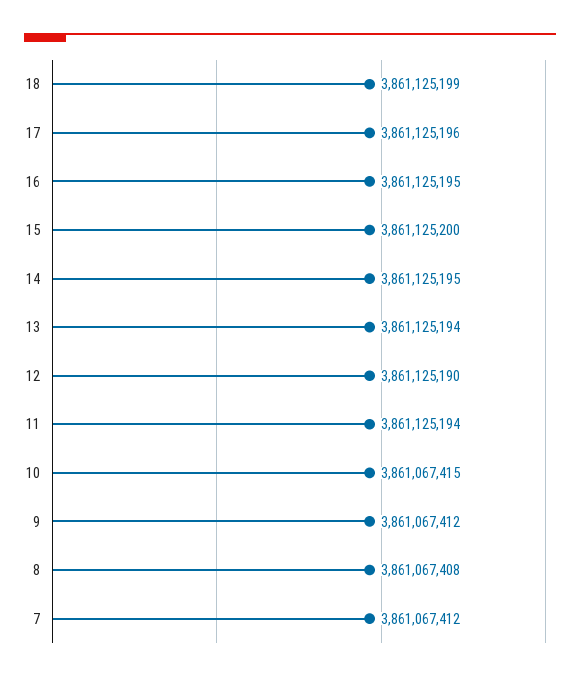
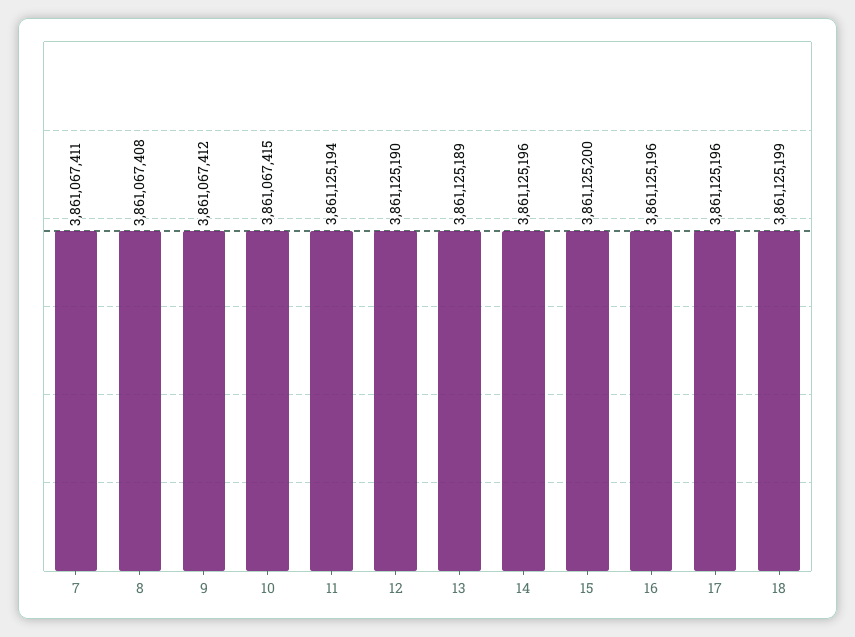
  {
    "18": 3861125199,
    "17": 3861125196,
-   "16": 3861125195,
+   "16": 3861125196,
    "15": 3861125200,
-   "14": 3861125195,
+   "14": 3861125196,
-   "13": 3861125194,
+   "13": 3861125189,
    "12": 3861125190,
    "11": 3861125194,
    "10": 3861067415,
    "9": 3861067412,
    "8": 3861067408,
-   "7": 3861067412
+   "7": 3861067411
  }

